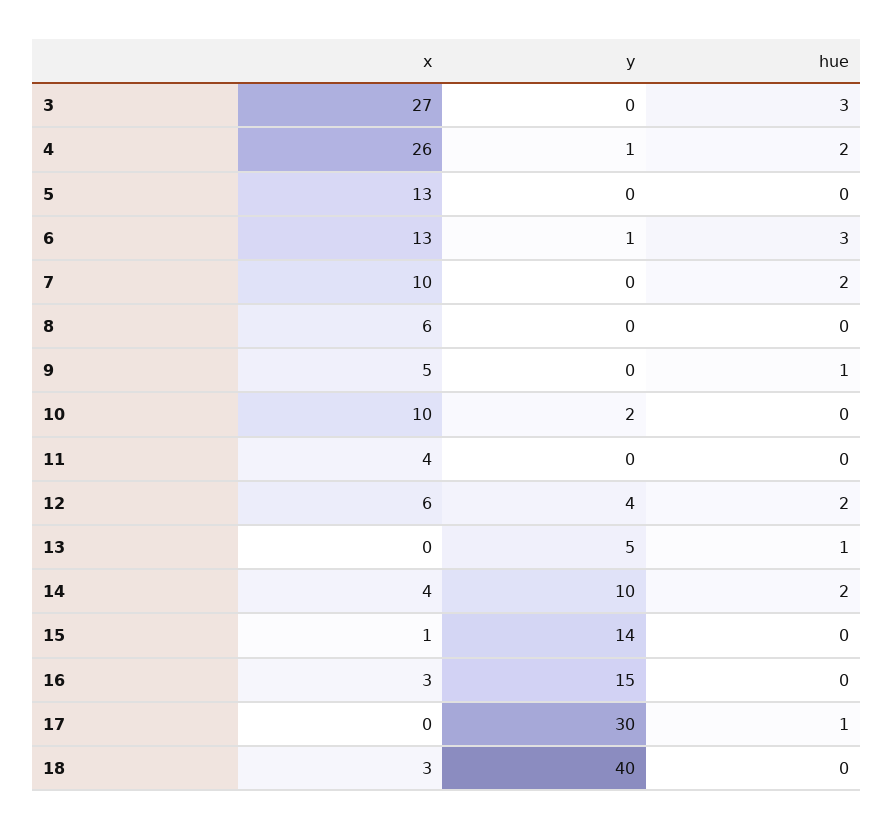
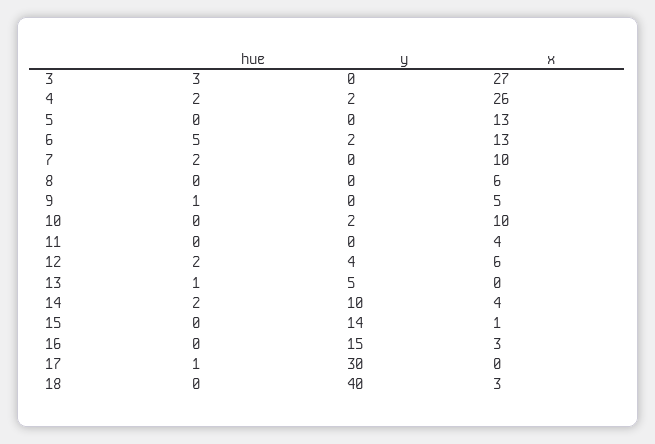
  {
    "x": {
      "3": 27,
      "4": 26,
      "5": 13,
      "6": 13,
      "7": 10,
      "8": 6,
      "9": 5,
      "10": 10,
      "11": 4,
      "12": 6,
      "13": 0,
      "14": 4,
      "15": 1,
      "16": 3,
      "17": 0,
      "18": 3
    },
    "y": {
      "3": 0,
-     "4": 1,
+     "4": 2,
      "5": 0,
-     "6": 1,
+     "6": 2,
      "7": 0,
      "8": 0,
      "9": 0,
      "10": 2,
      "11": 0,
      "12": 4,
      "13": 5,
      "14": 10,
      "15": 14,
      "16": 15,
      "17": 30,
      "18": 40
    },
    "hue": {
      "3": 3,
      "4": 2,
      "5": 0,
-     "6": 3,
+     "6": 5,
      "7": 2,
      "8": 0,
      "9": 1,
      "10": 0,
      "11": 0,
      "12": 2,
      "13": 1,
      "14": 2,
      "15": 0,
      "16": 0,
      "17": 1,
      "18": 0
    }
  }

